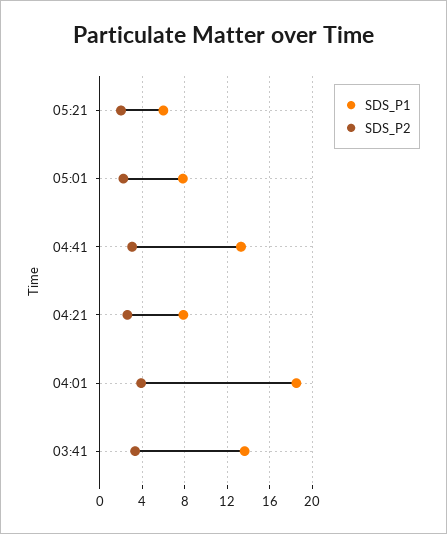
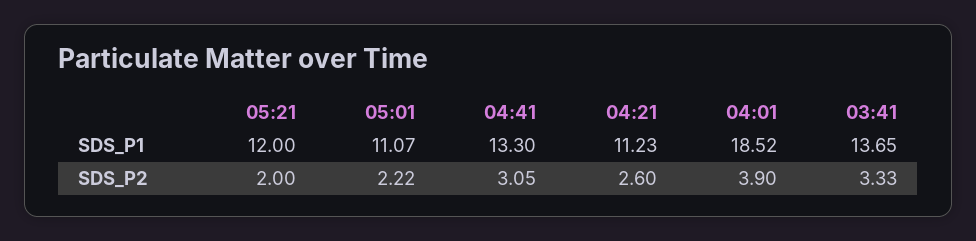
  {
    "SDS_P1": {
-     "05:21": 6,
+     "05:21": 12,
-     "05:01": 8,
+     "05:01": 11.07,
      "04:41": 13.3,
-     "04:21": 8,
+     "04:21": 11.23,
      "04:01": 18.52,
      "03:41": 13.65
    },
    "SDS_P2": {
      "05:21": 2,
      "05:01": 2.22,
      "04:41": 3.05,
      "04:21": 2.6,
      "04:01": 3.9,
      "03:41": 3.33
    }
  }

